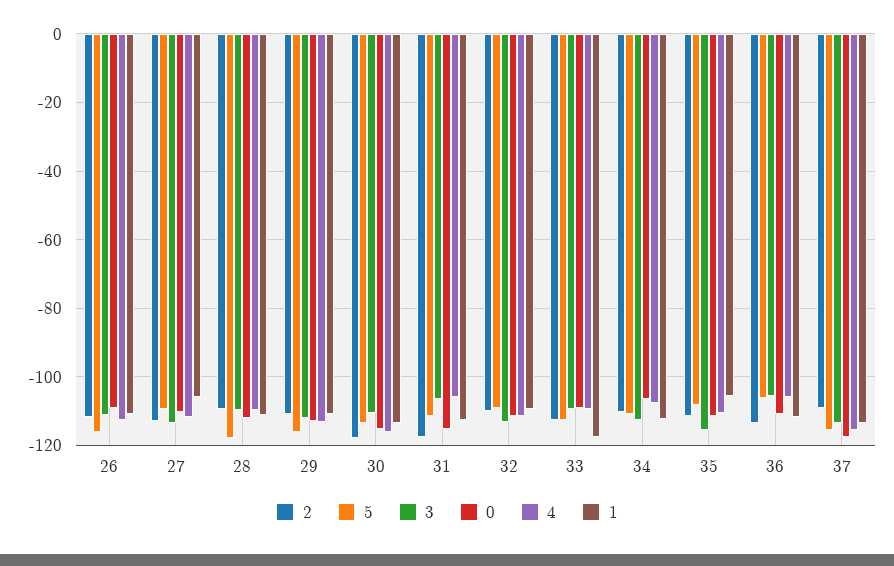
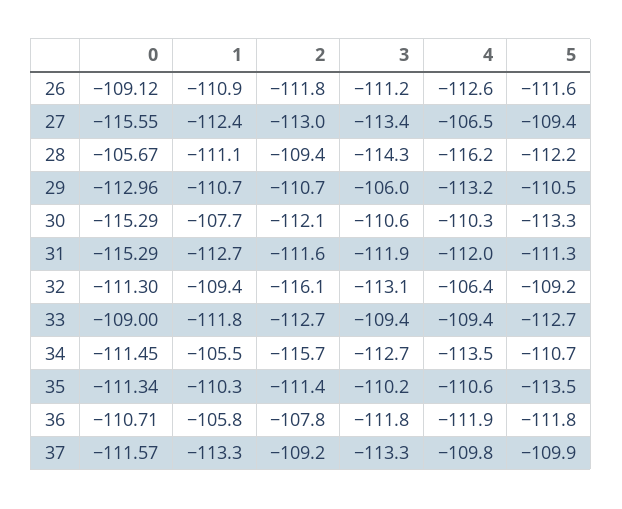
  {
    "2": {
      "26": -111.8,
      "27": -113,
      "28": -109.4,
      "29": -110.7,
-     "30": -118,
+     "30": -112.1,
-     "31": -118,
+     "31": -111.6,
-     "32": -110,
+     "32": -116.1,
      "33": -112.7,
-     "34": -110,
+     "34": -115.7,
      "35": -111.4,
-     "36": -114,
+     "36": -107.8,
      "37": -109.2
    },
    "5": {
-     "26": -116,
+     "26": -111.6,
      "27": -109.4,
-     "28": -118,
+     "28": -112.2,
-     "29": -116,
+     "29": -110.5,
      "30": -113.3,
      "31": -111.3,
      "32": -109.2,
      "33": -112.7,
      "34": -110.7,
-     "35": -108,
+     "35": -113.5,
-     "36": -106,
+     "36": -111.8,
-     "37": -116
+     "37": -109.9
    },
    "3": {
      "26": -111.2,
      "27": -113.4,
-     "28": -110,
+     "28": -114.3,
-     "29": -112,
+     "29": -106,
      "30": -110.6,
-     "31": -106,
+     "31": -111.9,
      "32": -113.1,
      "33": -109.4,
      "34": -112.7,
-     "35": -116,
+     "35": -110.2,
-     "36": -106,
+     "36": -111.8,
      "37": -113.3
    },
    "0": {
      "26": -109.12,
-     "27": -110,
+     "27": -115.55,
-     "28": -112,
+     "28": -105.67,
      "29": -112.96,
      "30": -115.29,
      "31": -115.29,
      "32": -111.3,
      "33": -109,
-     "34": -106,
+     "34": -111.45,
      "35": -111.34,
      "36": -110.71,
-     "37": -118
+     "37": -111.57
    },
    "4": {
      "26": -112.6,
-     "27": -112,
+     "27": -106.5,
-     "28": -110,
+     "28": -116.2,
      "29": -113.2,
-     "30": -116,
+     "30": -110.3,
-     "31": -106,
+     "31": -112,
-     "32": -112,
+     "32": -106.4,
      "33": -109.4,
-     "34": -108,
+     "34": -113.5,
      "35": -110.6,
-     "36": -106,
+     "36": -111.9,
-     "37": -116
+     "37": -109.8
    },
    "1": {
      "26": -110.9,
-     "27": -106,
+     "27": -112.4,
      "28": -111.1,
      "29": -110.7,
-     "30": -114,
+     "30": -107.7,
      "31": -112.7,
      "32": -109.4,
-     "33": -118,
+     "33": -111.8,
-     "34": -112,
+     "34": -105.5,
-     "35": -106,
+     "35": -110.3,
-     "36": -112,
+     "36": -105.8,
      "37": -113.3
    }
  }

